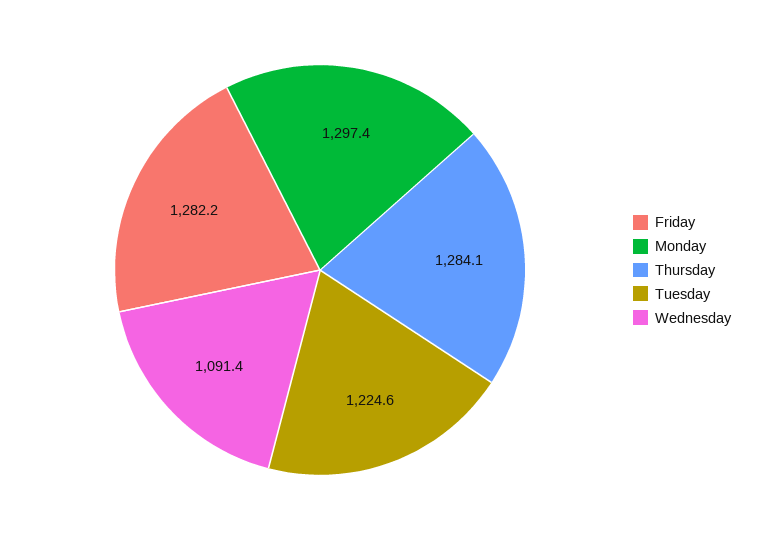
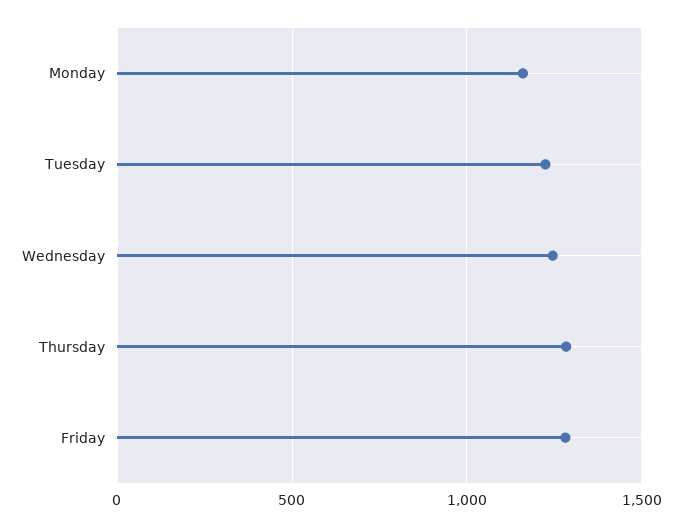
  {
    "Friday": 1282.2,
-   "Monday": 1297.4,
+   "Monday": 1150,
    "Thursday": 1284.1,
    "Tuesday": 1224.6,
-   "Wednesday": 1091.4
+   "Wednesday": 1250
  }

